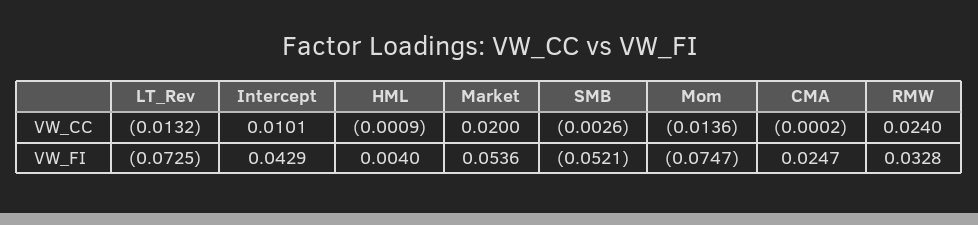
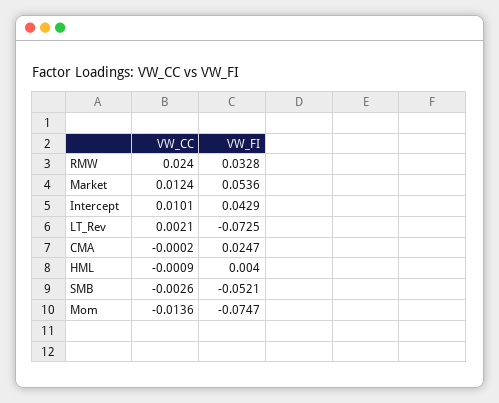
  {
    "LT_Rev": {
-     "VW_CC": -0.0132,
+     "VW_CC": 0.0021,
      "VW_FI": -0.0725
    },
    "Intercept": {
      "VW_CC": 0.0101,
      "VW_FI": 0.0429
    },
    "HML": {
      "VW_CC": -0.0009,
      "VW_FI": 0.004
    },
    "Market": {
-     "VW_CC": 0.02,
+     "VW_CC": 0.0124,
      "VW_FI": 0.0536
    },
    "SMB": {
      "VW_CC": -0.0026,
      "VW_FI": -0.0521
    },
    "Mom": {
      "VW_CC": -0.0136,
      "VW_FI": -0.0747
    },
    "CMA": {
      "VW_CC": -0.0002,
      "VW_FI": 0.0247
    },
    "RMW": {
      "VW_CC": 0.024,
      "VW_FI": 0.0328
    }
  }

